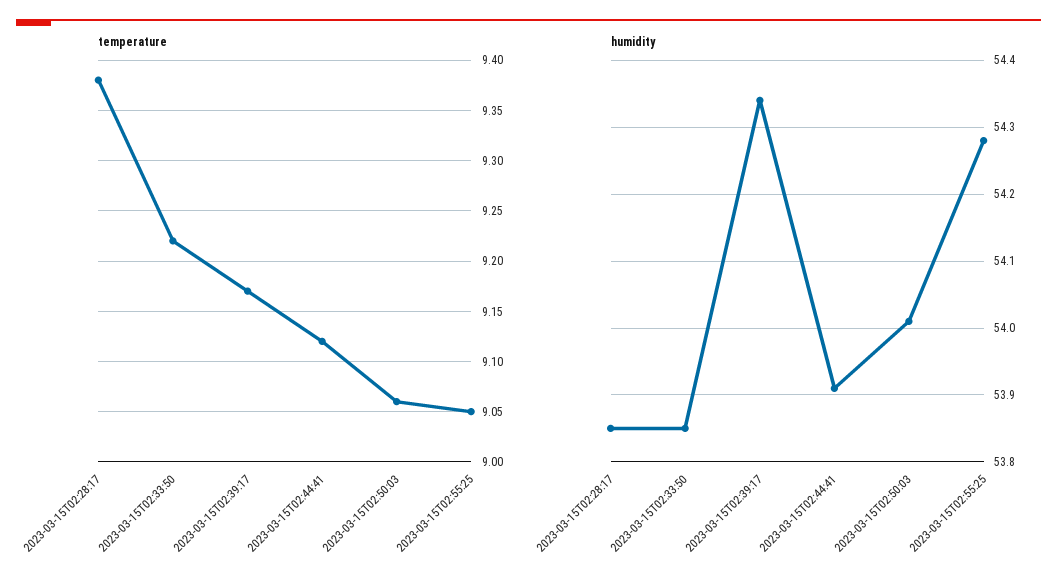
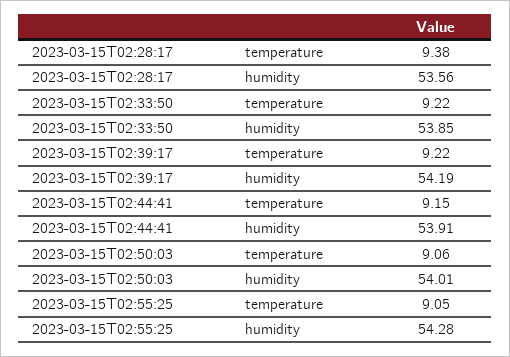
  {
    "temperature": {
      "2023-03-15T02:28:17": 9.38,
      "2023-03-15T02:33:50": 9.22,
-     "2023-03-15T02:39:17": 9.17,
+     "2023-03-15T02:39:17": 9.22,
-     "2023-03-15T02:44:41": 9.12,
+     "2023-03-15T02:44:41": 9.15,
      "2023-03-15T02:50:03": 9.06,
      "2023-03-15T02:55:25": 9.05
    },
    "humidity": {
-     "2023-03-15T02:28:17": 53.85,
+     "2023-03-15T02:28:17": 53.56,
      "2023-03-15T02:33:50": 53.85,
-     "2023-03-15T02:39:17": 54.34,
+     "2023-03-15T02:39:17": 54.19,
      "2023-03-15T02:44:41": 53.91,
      "2023-03-15T02:50:03": 54.01,
      "2023-03-15T02:55:25": 54.28
    }
  }

